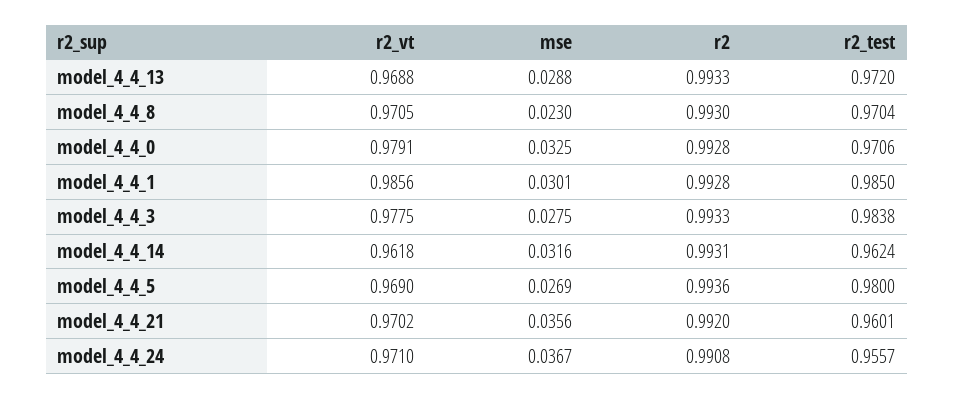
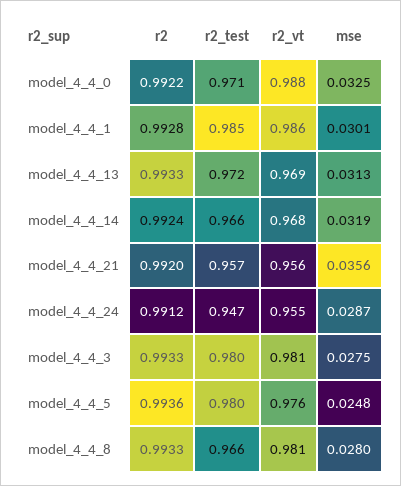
  {
    "r2_vt": {
      "model_4_4_13": 0.9688,
-     "model_4_4_8": 0.9705,
+     "model_4_4_8": 0.981,
-     "model_4_4_0": 0.9791,
+     "model_4_4_0": 0.988,
      "model_4_4_1": 0.9856,
-     "model_4_4_3": 0.9775,
+     "model_4_4_3": 0.981,
-     "model_4_4_14": 0.9618,
+     "model_4_4_14": 0.968,
-     "model_4_4_5": 0.969,
+     "model_4_4_5": 0.976,
-     "model_4_4_21": 0.9702,
+     "model_4_4_21": 0.956,
-     "model_4_4_24": 0.971
+     "model_4_4_24": 0.955
    },
    "mse": {
-     "model_4_4_13": 0.0288,
+     "model_4_4_13": 0.0313,
-     "model_4_4_8": 0.023,
+     "model_4_4_8": 0.028,
      "model_4_4_0": 0.0325,
      "model_4_4_1": 0.0301,
      "model_4_4_3": 0.0275,
-     "model_4_4_14": 0.0316,
+     "model_4_4_14": 0.0319,
-     "model_4_4_5": 0.0269,
+     "model_4_4_5": 0.0248,
      "model_4_4_21": 0.0356,
-     "model_4_4_24": 0.0367
+     "model_4_4_24": 0.0287
    },
    "r2": {
      "model_4_4_13": 0.9933,
-     "model_4_4_8": 0.993,
+     "model_4_4_8": 0.9933,
-     "model_4_4_0": 0.9928,
+     "model_4_4_0": 0.9922,
      "model_4_4_1": 0.9928,
      "model_4_4_3": 0.9933,
-     "model_4_4_14": 0.9931,
+     "model_4_4_14": 0.9924,
      "model_4_4_5": 0.9936,
      "model_4_4_21": 0.992,
-     "model_4_4_24": 0.9908
+     "model_4_4_24": 0.9912
    },
    "r2_test": {
      "model_4_4_13": 0.972,
-     "model_4_4_8": 0.9704,
+     "model_4_4_8": 0.966,
      "model_4_4_0": 0.9706,
      "model_4_4_1": 0.985,
-     "model_4_4_3": 0.9838,
+     "model_4_4_3": 0.98,
-     "model_4_4_14": 0.9624,
+     "model_4_4_14": 0.966,
      "model_4_4_5": 0.98,
-     "model_4_4_21": 0.9601,
+     "model_4_4_21": 0.957,
-     "model_4_4_24": 0.9557
+     "model_4_4_24": 0.947
    }
  }

